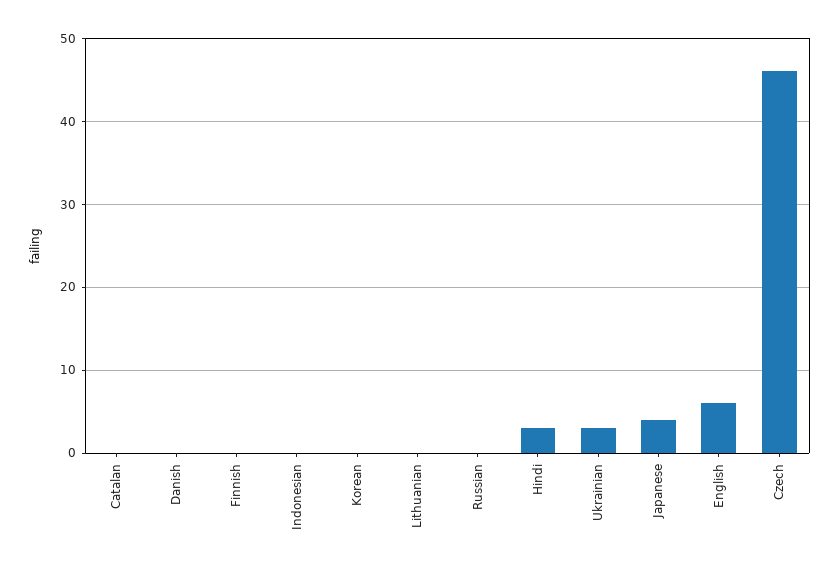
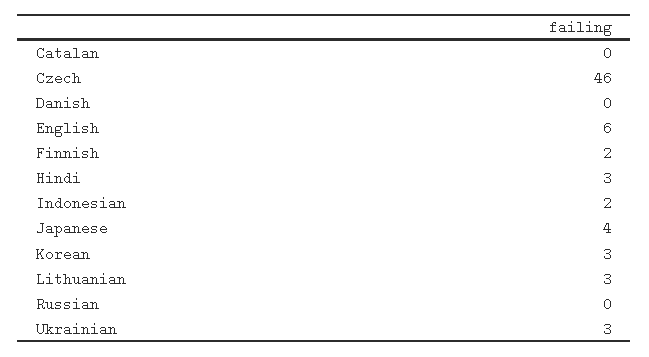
  {
    "Catalan": 0,
    "Danish": 0,
-   "Finnish": 0,
+   "Finnish": 2,
-   "Indonesian": 0,
+   "Indonesian": 2,
-   "Korean": 0,
+   "Korean": 3,
-   "Lithuanian": 0,
+   "Lithuanian": 3,
    "Russian": 0,
    "Hindi": 3,
    "Ukrainian": 3,
    "Japanese": 4,
    "English": 6,
    "Czech": 46
  }

